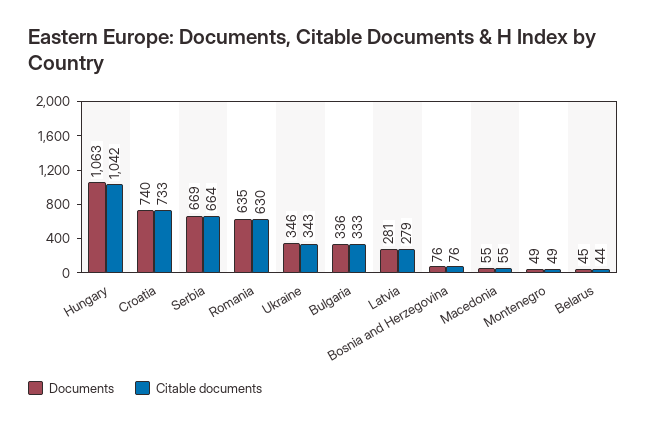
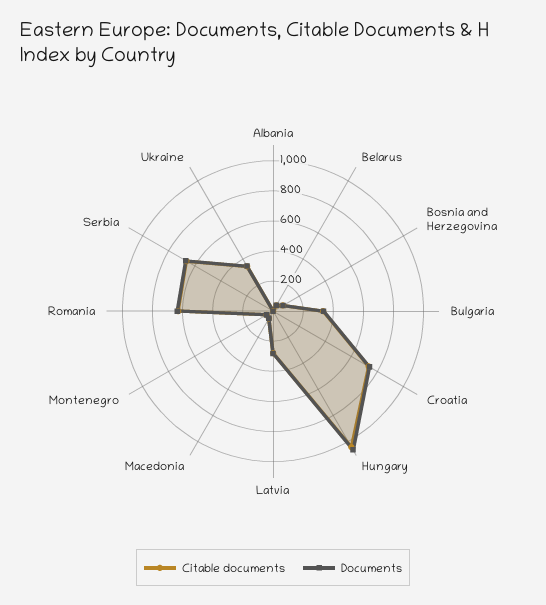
  {
    "Documents": {
      "Hungary": 1063,
      "Croatia": 740,
      "Serbia": 669,
      "Romania": 635,
      "Ukraine": 346,
      "Bulgaria": 336,
      "Latvia": 281,
      "Bosnia and Herzegovina": 76,
      "Macedonia": 55,
      "Montenegro": 49,
-     "Belarus": 45
+     "Belarus": 45,
+     "Albania": 0
    },
    "Citable documents": {
      "Hungary": 1042,
      "Croatia": 733,
      "Serbia": 664,
      "Romania": 630,
      "Ukraine": 343,
      "Bulgaria": 333,
      "Latvia": 279,
      "Bosnia and Herzegovina": 76,
      "Macedonia": 55,
      "Montenegro": 49,
-     "Belarus": 44
+     "Belarus": 44,
+     "Albania": 0
    }
  }

